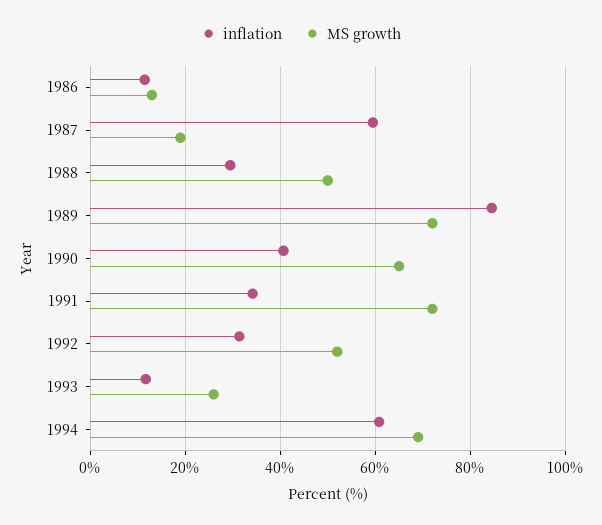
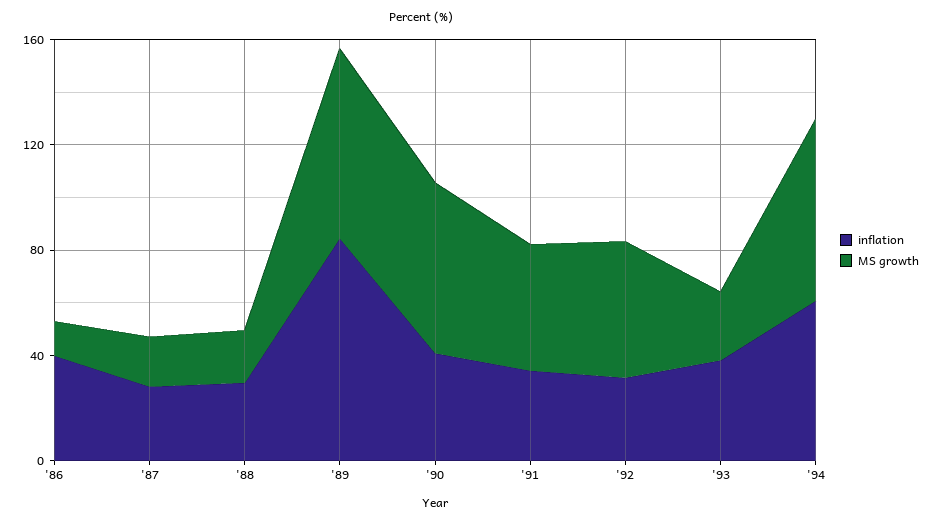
  {
    "inflation": {
-     "1986": 12,
+     "1986": 40,
-     "1987": 60,
+     "1987": 30,
      "1988": 30,
      "1989": 84,
      "1990": 40,
      "1991": 34,
      "1992": 32,
-     "1993": 12,
+     "1993": 40,
      "1994": 60
    },
    "MS growth": {
      "1986": 14,
      "1987": 20,
-     "1988": 50,
+     "1988": 20,
      "1989": 72,
      "1990": 66,
-     "1991": 72,
+     "1991": 50,
      "1992": 52,
      "1993": 26,
      "1994": 70
    }
  }

